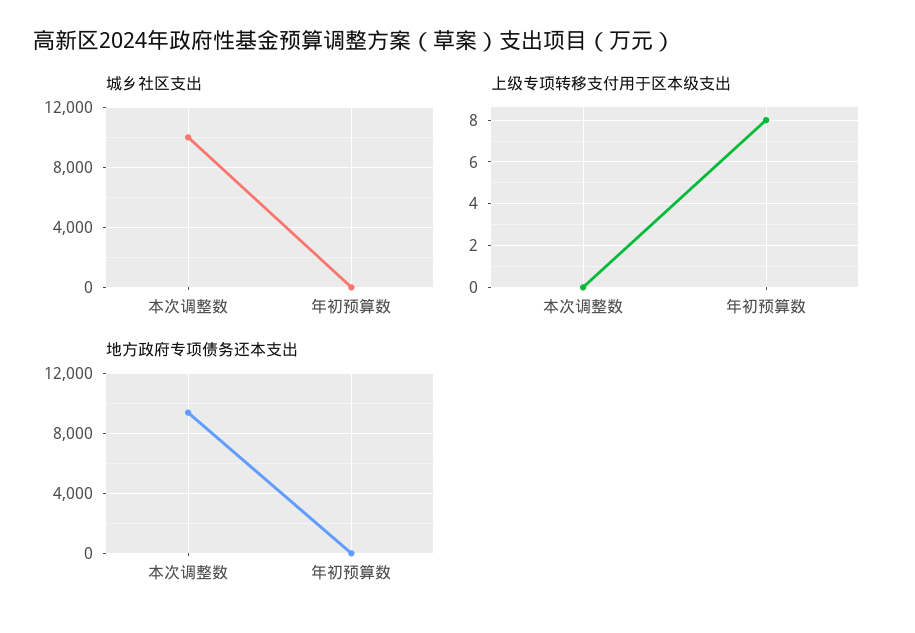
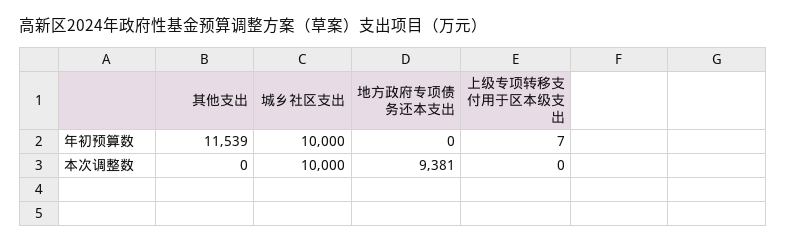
  {
    "城乡社区支出": {
      "本次调整数": 10000,
-     "年初预算数": 0
+     "年初预算数": 10000
    },
    "上级专项转移支付用于区本级支出": {
      "本次调整数": 0,
-     "年初预算数": 8
+     "年初预算数": 7
    },
    "地方政府专项债务还本支出": {
      "本次调整数": 9381,
      "年初预算数": 0
-   }
+   },
+   "其他支出": {
+     "年初预算数": 11539,
+     "本次调整数": 0
+   }
  }

